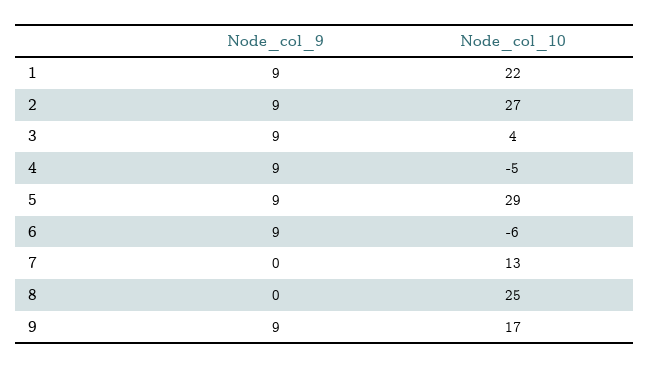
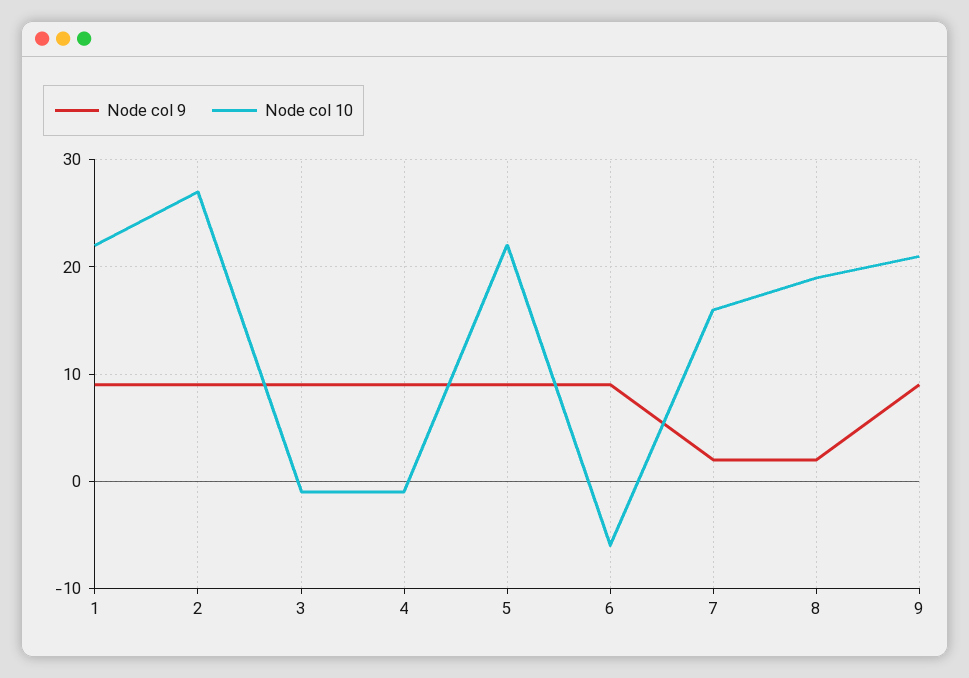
  {
    "Node_col_9": {
      "1": 9,
      "2": 9,
      "3": 9,
      "4": 9,
      "5": 9,
      "6": 9,
-     "7": 0,
+     "7": 2,
-     "8": 0,
+     "8": 2,
      "9": 9
    },
    "Node_col_10": {
      "1": 22,
      "2": 27,
-     "3": 4,
+     "3": -1,
-     "4": -5,
+     "4": -1,
-     "5": 29,
+     "5": 22,
      "6": -6,
-     "7": 13,
+     "7": 16,
-     "8": 25,
+     "8": 19,
-     "9": 17
+     "9": 21
    }
  }

